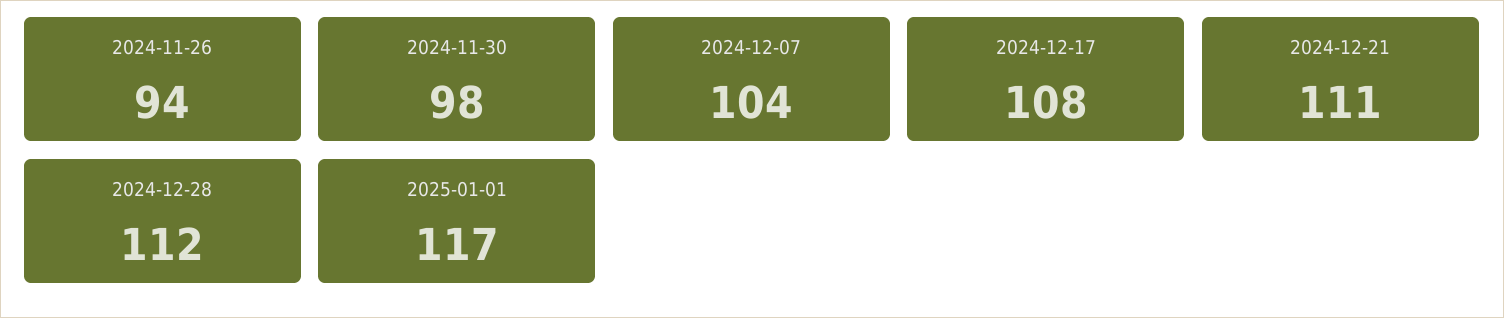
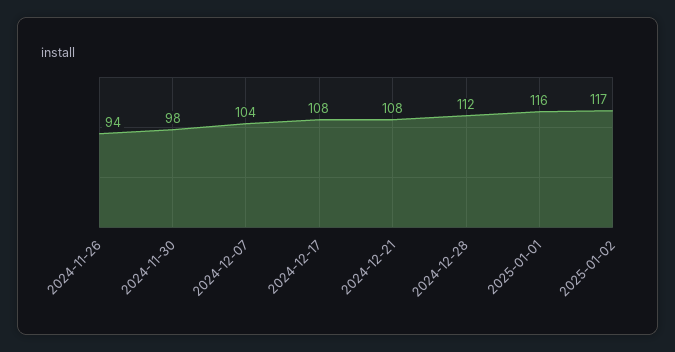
  {
    "2024-11-26": 94,
    "2024-11-30": 98,
    "2024-12-07": 104,
    "2024-12-17": 108,
-   "2024-12-21": 111,
+   "2024-12-21": 108,
    "2024-12-28": 112,
-   "2025-01-01": 117
+   "2025-01-01": 116,
+   "2025-01-02": 117
  }

